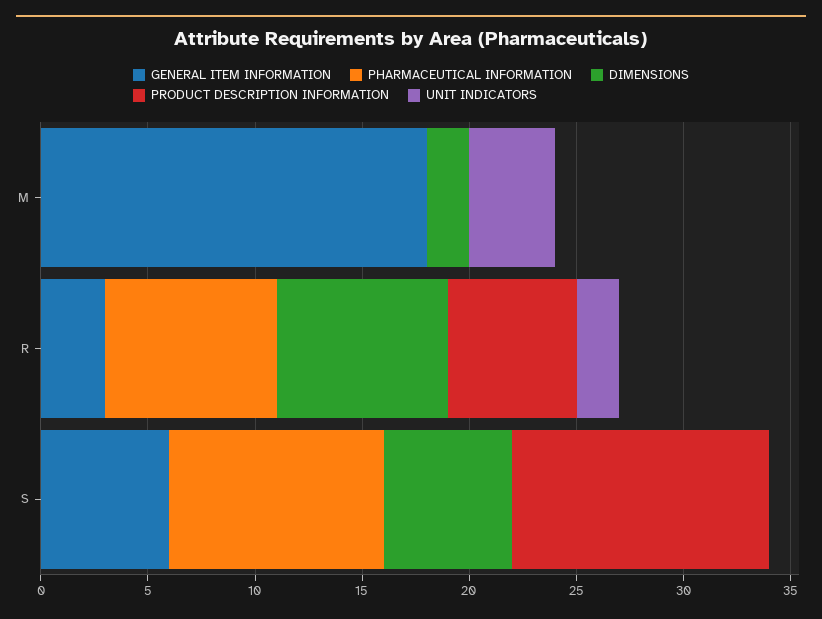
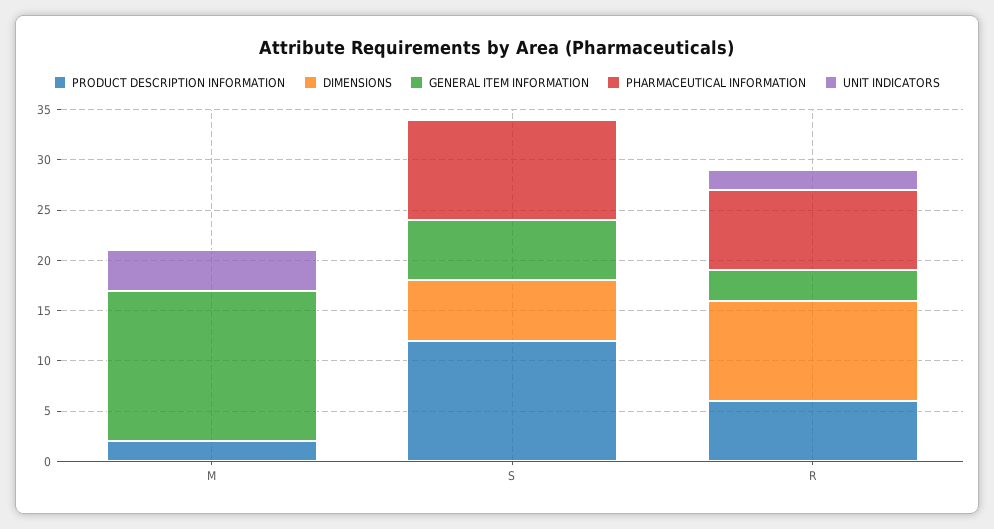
  {
    "GENERAL ITEM INFORMATION": {
-     "M": 18,
+     "M": 15,
      "R": 3,
      "S": 6
    },
    "PHARMACEUTICAL INFORMATION": {
      "M": 0,
      "R": 8,
      "S": 10
    },
    "DIMENSIONS": {
-     "M": 2,
+     "M": 0,
-     "R": 8,
+     "R": 10,
      "S": 6
    },
    "PRODUCT DESCRIPTION INFORMATION": {
-     "M": 0,
+     "M": 2,
      "R": 6,
      "S": 12
    },
    "UNIT INDICATORS": {
      "M": 4,
      "R": 2,
      "S": 0
    }
  }

